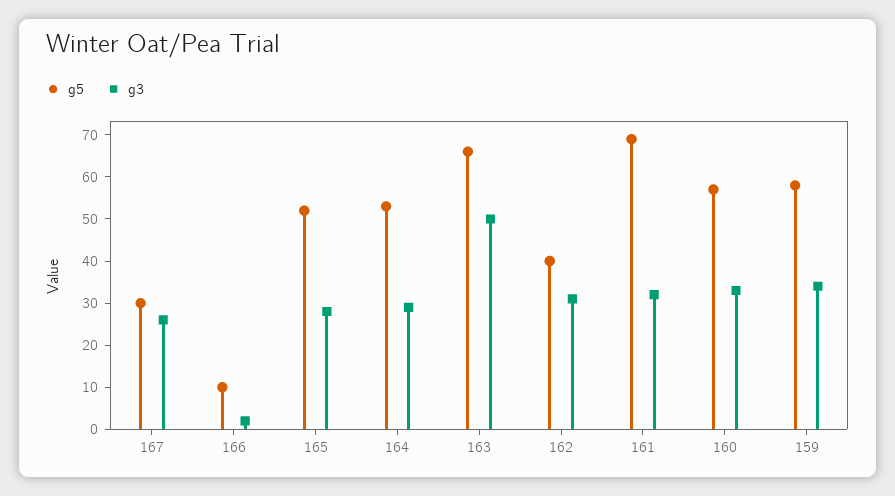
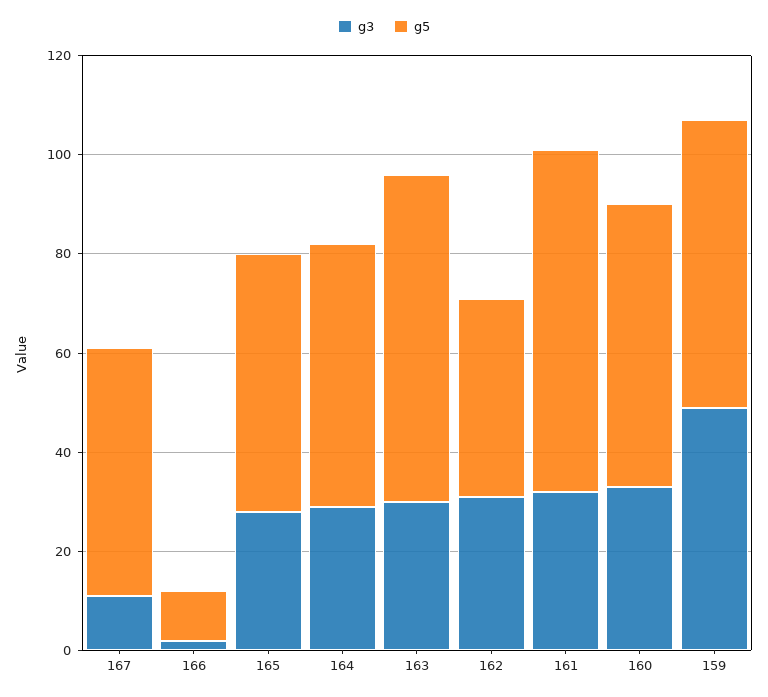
  {
    "g5": {
-     "167": 30,
+     "167": 50,
      "166": 10,
      "165": 50,
      "164": 55,
      "163": 65,
      "162": 40,
      "161": 70,
      "160": 55,
      "159": 60
    },
    "g3": {
-     "167": 25,
+     "167": 10,
      "166": 0,
      "165": 30,
      "164": 30,
-     "163": 50,
+     "163": 30,
      "162": 30,
      "161": 30,
      "160": 35,
-     "159": 35
+     "159": 50
    }
  }

